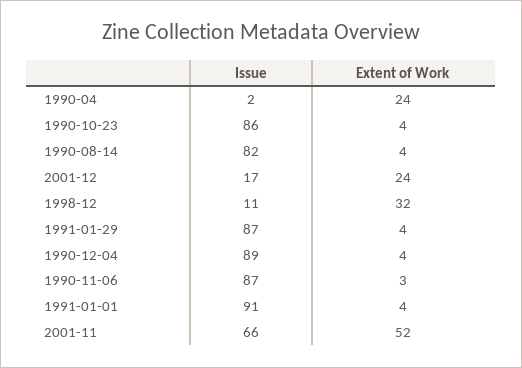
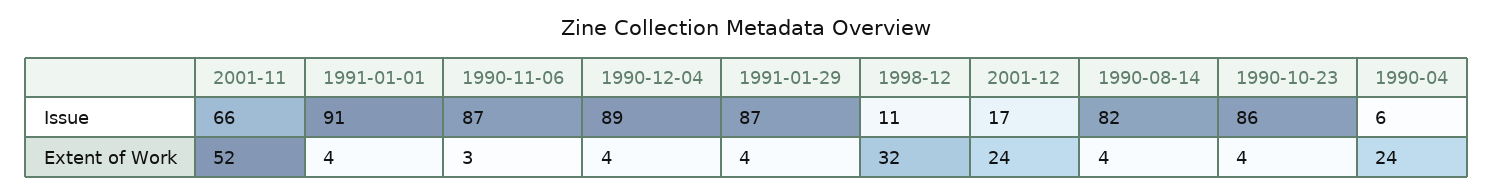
  {
    "Issue": {
-     "1990-04": 2,
+     "1990-04": 6,
      "1990-10-23": 86,
      "1990-08-14": 82,
      "2001-12": 17,
      "1998-12": 11,
      "1991-01-29": 87,
      "1990-12-04": 89,
      "1990-11-06": 87,
      "1991-01-01": 91,
      "2001-11": 66
    },
    "Extent of Work": {
      "1990-04": 24,
      "1990-10-23": 4,
      "1990-08-14": 4,
      "2001-12": 24,
      "1998-12": 32,
      "1991-01-29": 4,
      "1990-12-04": 4,
      "1990-11-06": 3,
      "1991-01-01": 4,
      "2001-11": 52
    }
  }

